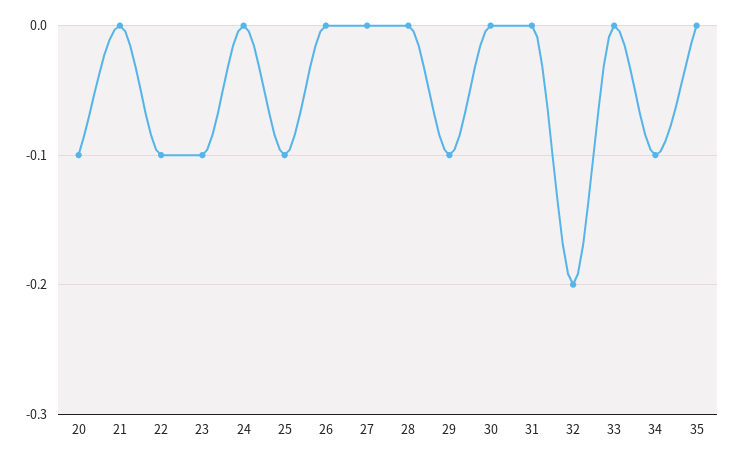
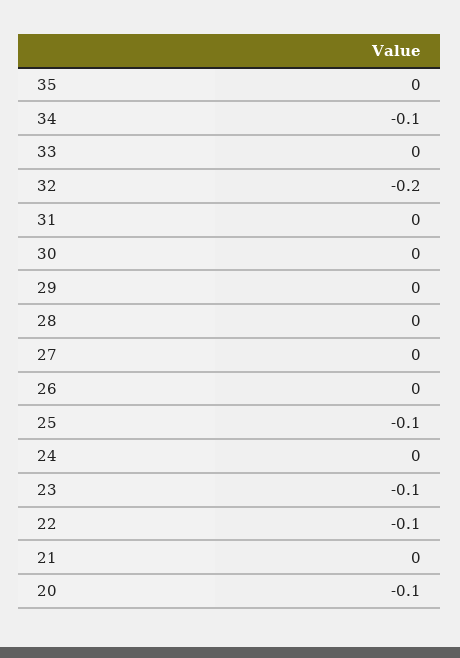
  {
    "20": -0.1,
    "21": 0,
    "22": -0.1,
    "23": -0.1,
    "24": 0,
    "25": -0.1,
    "26": 0,
    "27": 0,
    "28": 0,
-   "29": -0.1,
+   "29": 0,
    "30": 0,
    "31": 0,
    "32": -0.2,
    "33": 0,
    "34": -0.1,
    "35": 0
  }

